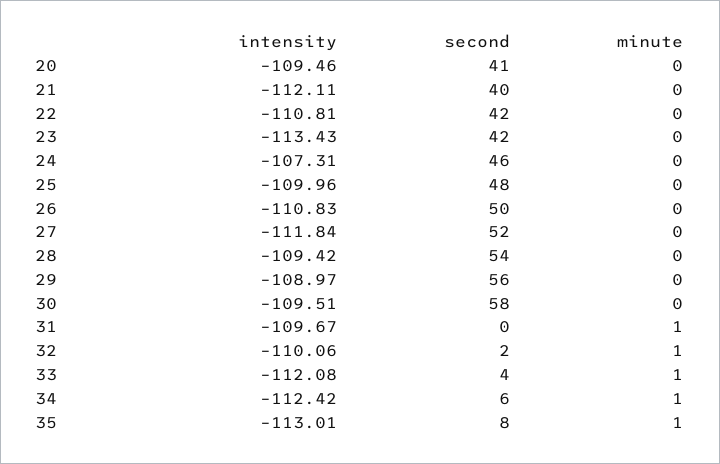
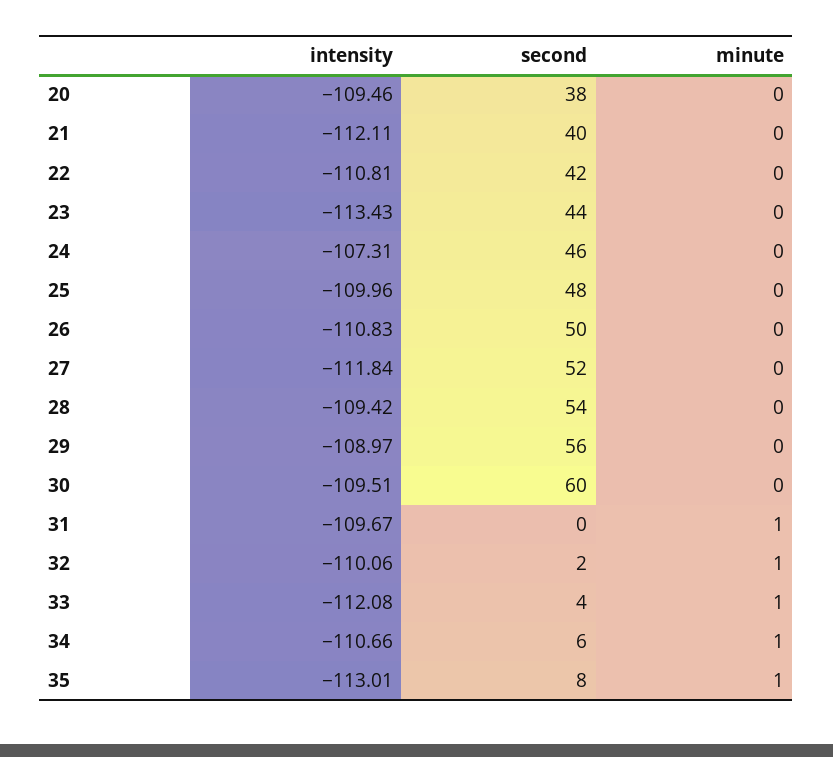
  {
    "intensity": {
      "20": -109.46,
      "21": -112.11,
      "22": -110.81,
      "23": -113.43,
      "24": -107.31,
      "25": -109.96,
      "26": -110.83,
      "27": -111.84,
      "28": -109.42,
      "29": -108.97,
      "30": -109.51,
      "31": -109.67,
      "32": -110.06,
      "33": -112.08,
-     "34": -112.42,
+     "34": -110.66,
      "35": -113.01
    },
    "second": {
-     "20": 41,
+     "20": 38,
      "21": 40,
      "22": 42,
-     "23": 42,
+     "23": 44,
      "24": 46,
      "25": 48,
      "26": 50,
      "27": 52,
      "28": 54,
      "29": 56,
-     "30": 58,
+     "30": 60,
      "31": 0,
      "32": 2,
      "33": 4,
      "34": 6,
      "35": 8
    },
    "minute": {
      "20": 0,
      "21": 0,
      "22": 0,
      "23": 0,
      "24": 0,
      "25": 0,
      "26": 0,
      "27": 0,
      "28": 0,
      "29": 0,
      "30": 0,
      "31": 1,
      "32": 1,
      "33": 1,
      "34": 1,
      "35": 1
    }
  }

